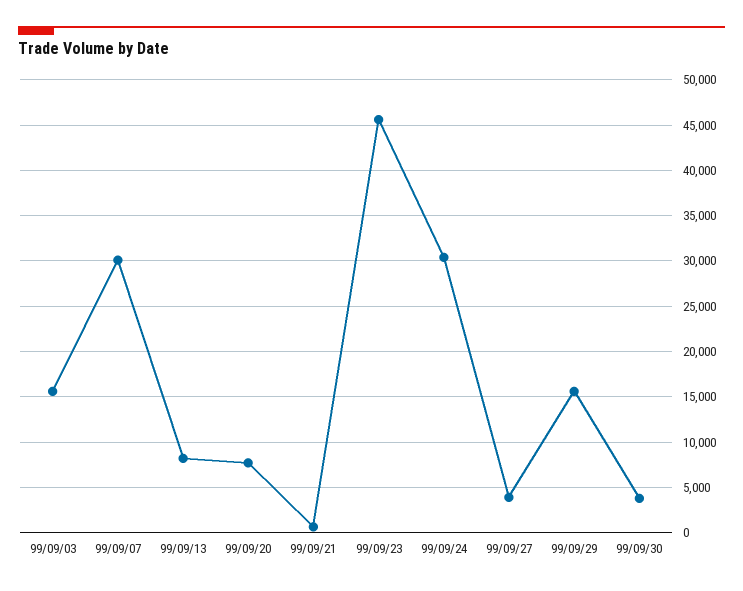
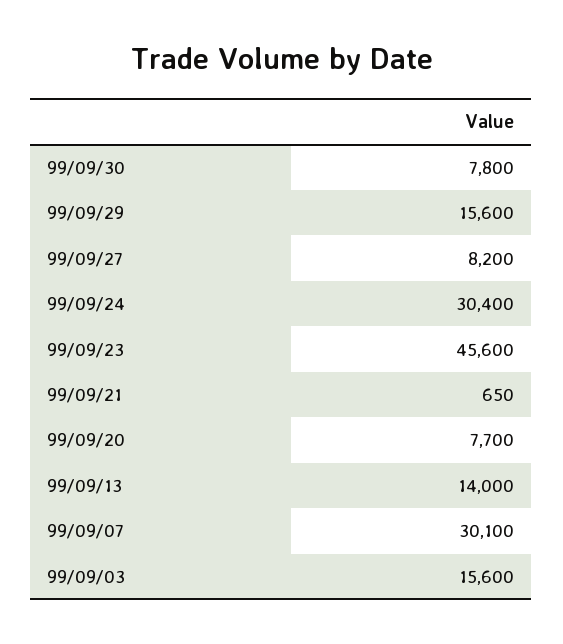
  {
    "99/09/03": 15600,
    "99/09/07": 30100,
-   "99/09/13": 8000,
+   "99/09/13": 14000,
    "99/09/20": 7700,
    "99/09/21": 650,
    "99/09/23": 45600,
    "99/09/24": 30400,
-   "99/09/27": 4000,
+   "99/09/27": 8200,
    "99/09/29": 15600,
-   "99/09/30": 4000
+   "99/09/30": 7800
  }

